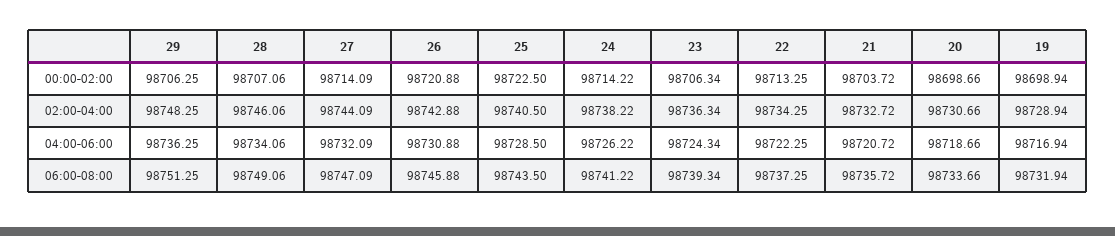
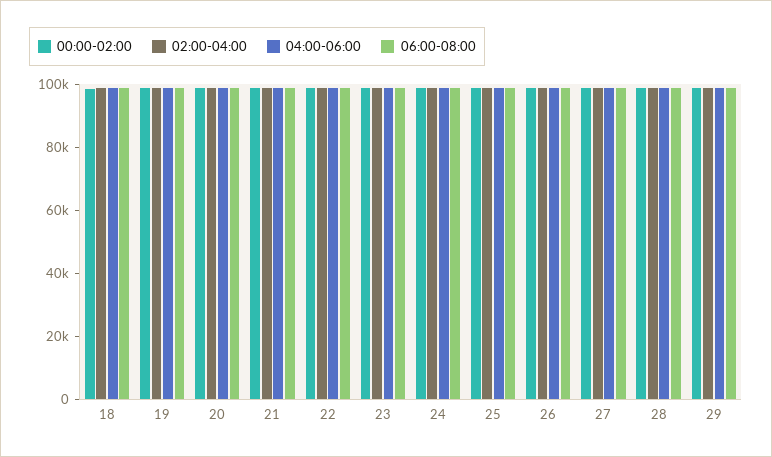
  {
    "00:00-02:00": {
      "29": 98706.25,
      "28": 98707.06,
      "27": 98714.09,
      "26": 98720.88,
      "25": 98722.5,
      "24": 98714.22,
      "23": 98706.34,
      "22": 98713.25,
      "21": 98703.72,
      "20": 98698.66,
-     "19": 98698.94
+     "19": 98698.94,
+     "18": 100000
    },
    "02:00-04:00": {
      "29": 98748.25,
      "28": 98746.06,
      "27": 98744.09,
      "26": 98742.88,
      "25": 98740.5,
      "24": 98738.22,
      "23": 98736.34,
      "22": 98734.25,
      "21": 98732.72,
      "20": 98730.66,
-     "19": 98728.94
+     "19": 98728.94,
+     "18": 100000
    },
    "04:00-06:00": {
      "29": 98736.25,
      "28": 98734.06,
      "27": 98732.09,
      "26": 98730.88,
      "25": 98728.5,
      "24": 98726.22,
      "23": 98724.34,
      "22": 98722.25,
      "21": 98720.72,
      "20": 98718.66,
-     "19": 98716.94
+     "19": 98716.94,
+     "18": 100000
    },
    "06:00-08:00": {
      "29": 98751.25,
      "28": 98749.06,
      "27": 98747.09,
      "26": 98745.88,
      "25": 98743.5,
      "24": 98741.22,
      "23": 98739.34,
      "22": 98737.25,
      "21": 98735.72,
      "20": 98733.66,
-     "19": 98731.94
+     "19": 98731.94,
+     "18": 100000
    }
  }

